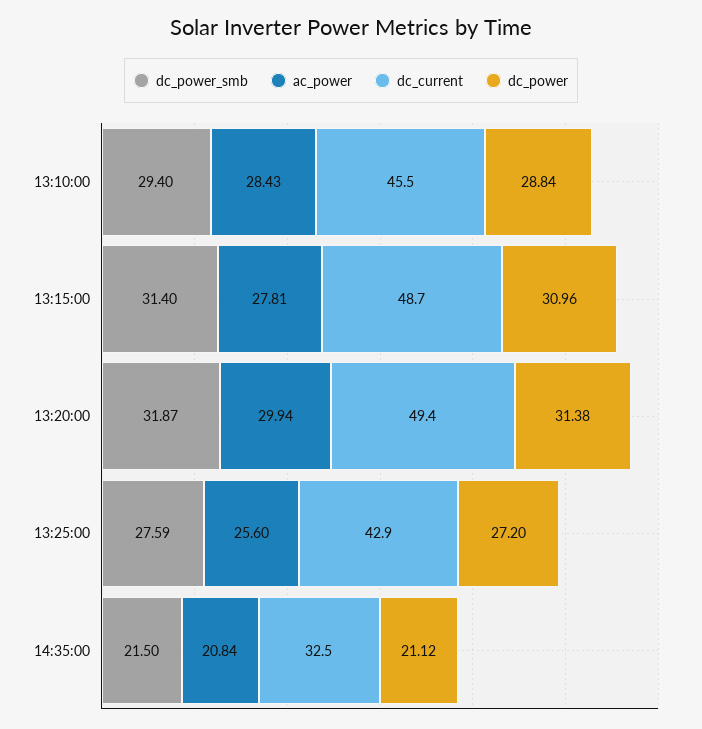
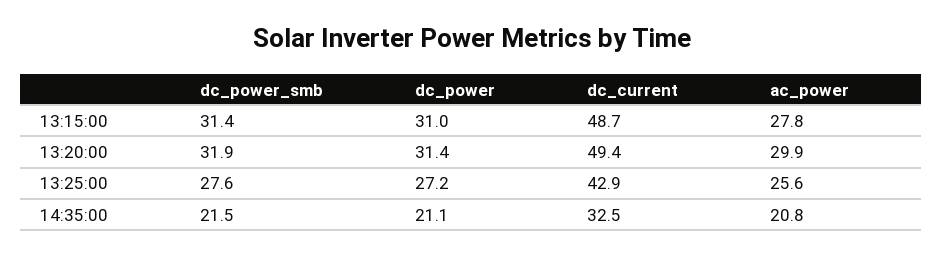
  {
    "dc_power_smb": {
-     "13:10:00": 29.4,
      "13:15:00": 31.4,
      "13:20:00": 31.87,
      "13:25:00": 27.59,
      "14:35:00": 21.5
    },
    "ac_power": {
-     "13:10:00": 28.43,
      "13:15:00": 27.81,
      "13:20:00": 29.94,
      "13:25:00": 25.6,
      "14:35:00": 20.84
    },
    "dc_current": {
-     "13:10:00": 45.5,
      "13:15:00": 48.7,
      "13:20:00": 49.4,
      "13:25:00": 42.9,
      "14:35:00": 32.5
    },
    "dc_power": {
-     "13:10:00": 28.84,
      "13:15:00": 30.96,
      "13:20:00": 31.38,
      "13:25:00": 27.2,
      "14:35:00": 21.12
    }
  }

